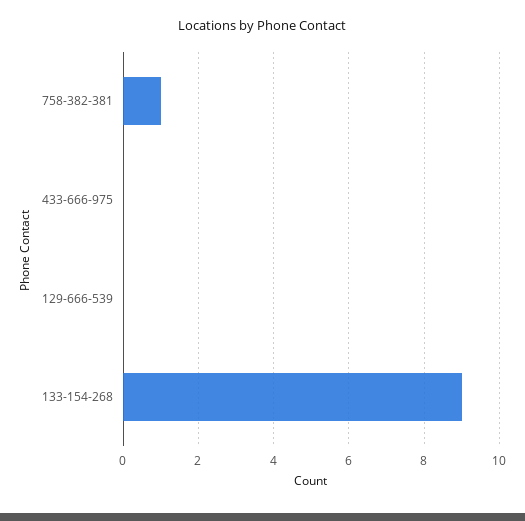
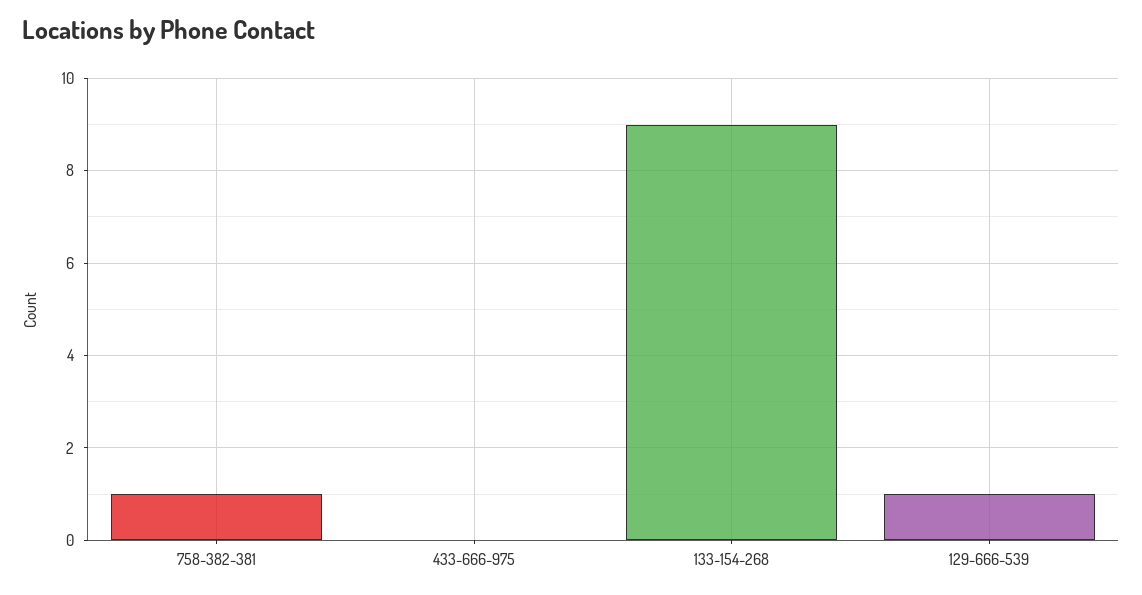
  {
    "758-382-381": 1,
    "433-666-975": 0,
-   "129-666-539": 0,
+   "129-666-539": 1,
    "133-154-268": 9
  }

